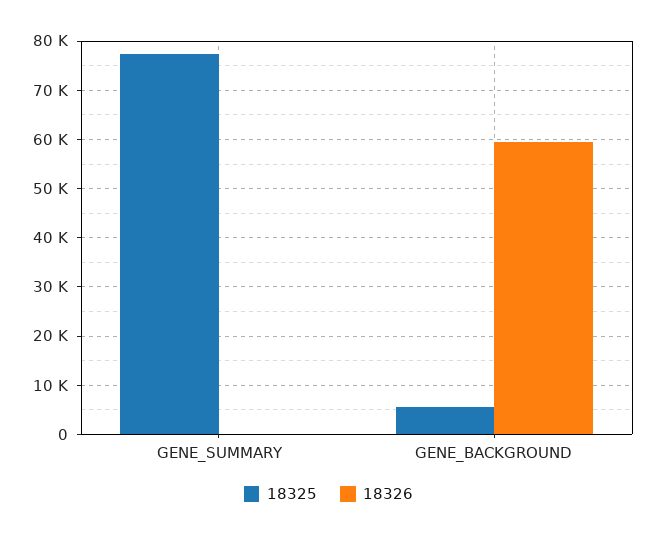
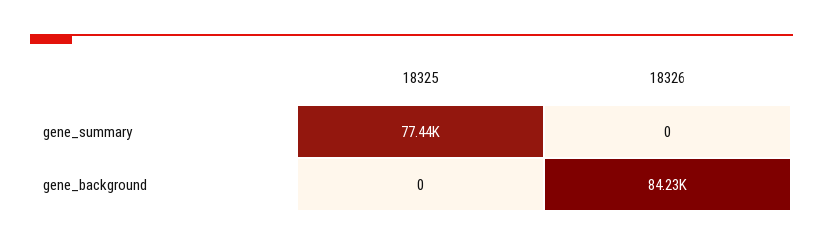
  {
    "18325": {
      "GENE_SUMMARY": 77440,
-     "GENE_BACKGROUND": 6000
+     "GENE_BACKGROUND": 0
    },
    "18326": {
      "GENE_SUMMARY": 0,
-     "GENE_BACKGROUND": 60000
+     "GENE_BACKGROUND": 84230
    }
  }

